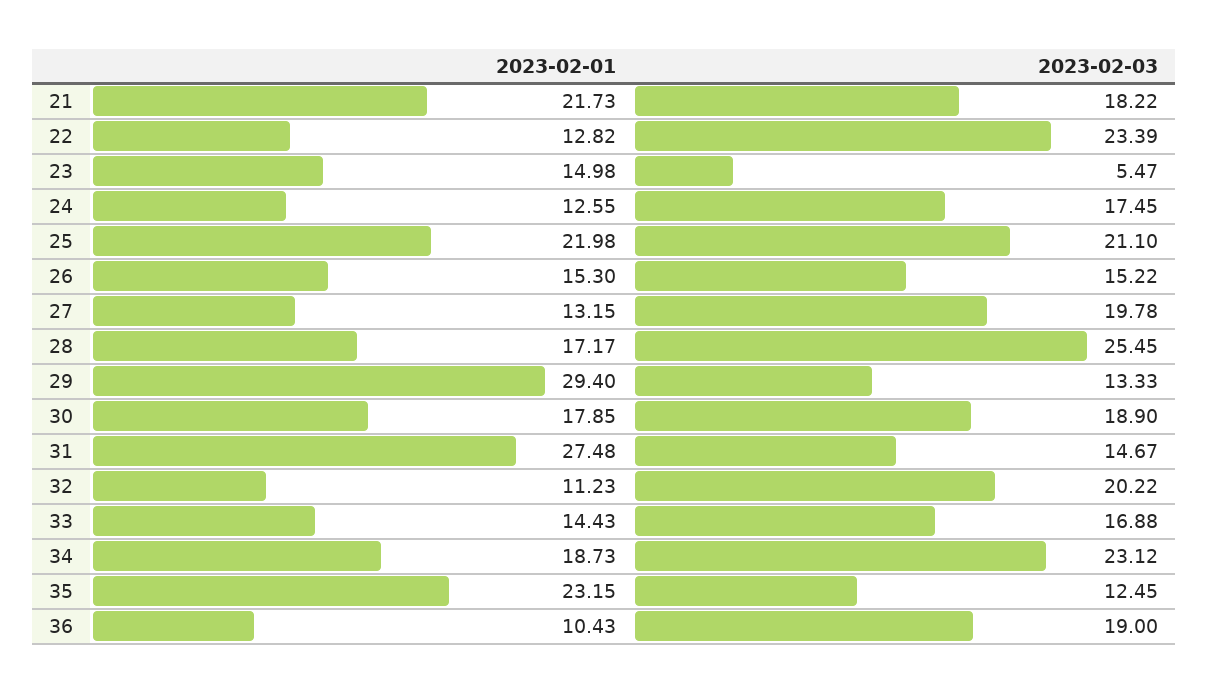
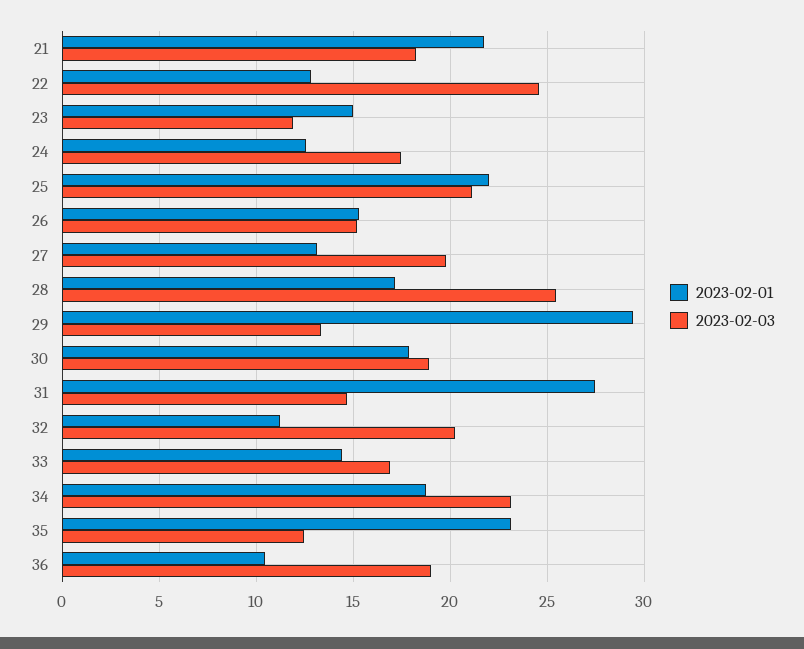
  {
    "2023-02-01": {
      "21": 21.73,
      "22": 12.82,
      "23": 14.98,
      "24": 12.55,
      "25": 21.98,
      "26": 15.3,
      "27": 13.15,
      "28": 17.17,
      "29": 29.4,
      "30": 17.85,
      "31": 27.48,
      "32": 11.23,
      "33": 14.43,
      "34": 18.73,
      "35": 23.15,
      "36": 10.43
    },
    "2023-02-03": {
      "21": 18.22,
-     "22": 23.39,
+     "22": 24.5,
-     "23": 5.47,
+     "23": 12,
      "24": 17.45,
      "25": 21.1,
      "26": 15.22,
      "27": 19.78,
      "28": 25.45,
      "29": 13.33,
      "30": 18.9,
      "31": 14.67,
      "32": 20.22,
      "33": 16.88,
      "34": 23.12,
      "35": 12.45,
      "36": 19
    }
  }

